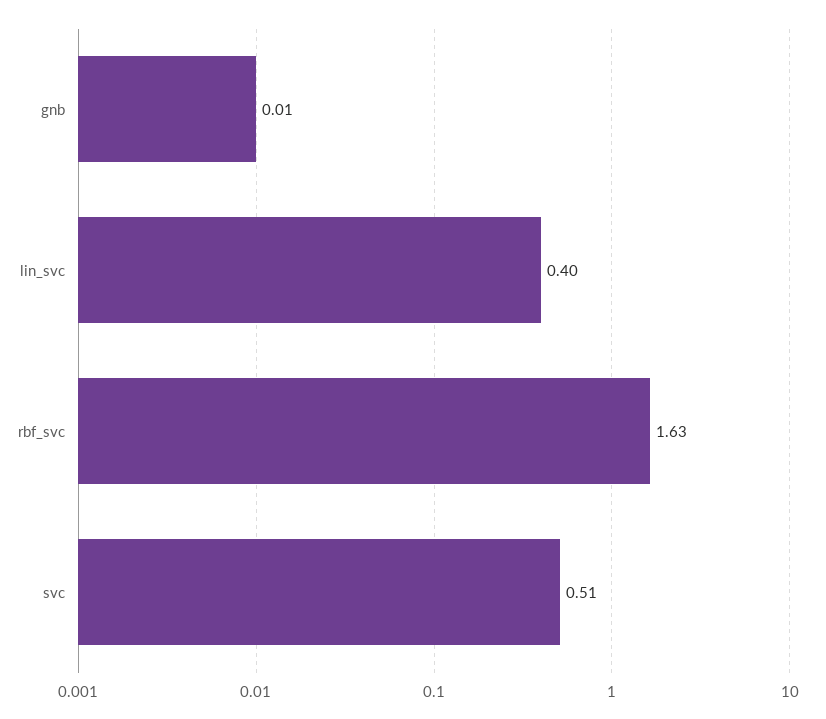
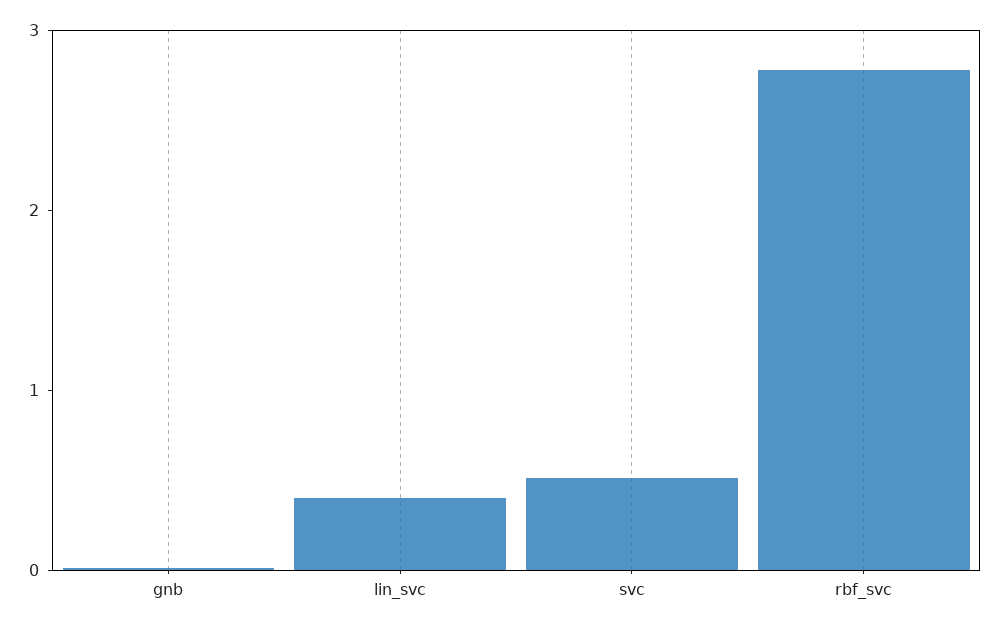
  {
    "gnb": 0.01,
    "lin_svc": 0.4,
-   "rbf_svc": 1.63,
+   "rbf_svc": 2.8,
    "svc": 0.51
  }

